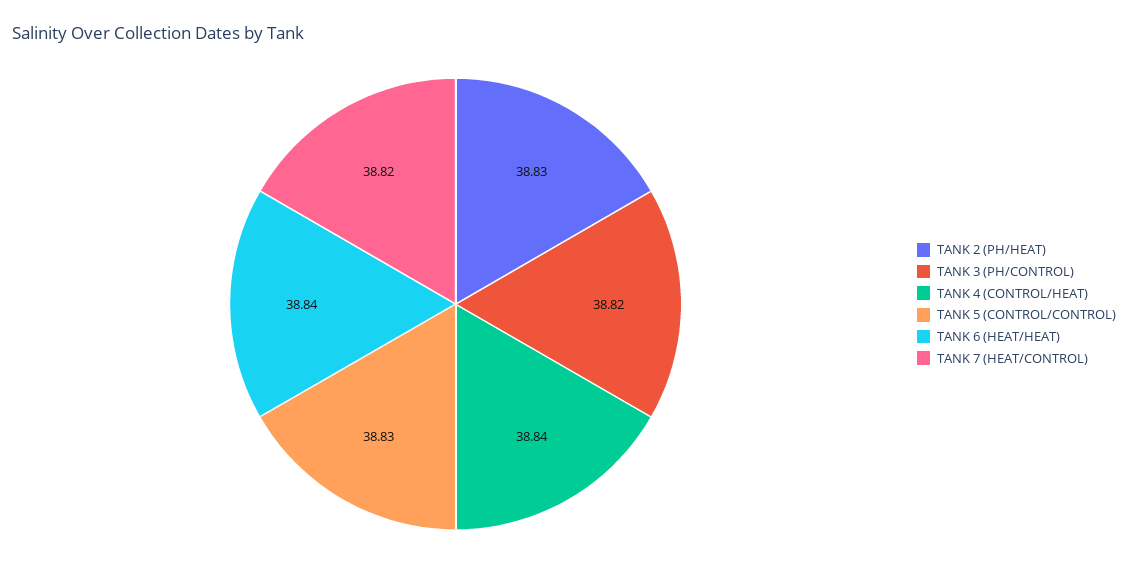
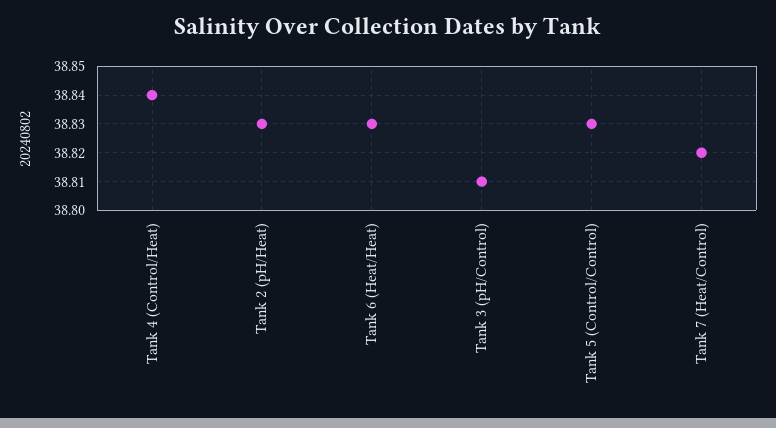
  {
    "TANK 2 (PH/HEAT)": 38.83,
-   "TANK 3 (PH/CONTROL)": 38.82,
+   "TANK 3 (PH/CONTROL)": 38.81,
    "TANK 4 (CONTROL/HEAT)": 38.84,
    "TANK 5 (CONTROL/CONTROL)": 38.83,
-   "TANK 6 (HEAT/HEAT)": 38.84,
+   "TANK 6 (HEAT/HEAT)": 38.83,
    "TANK 7 (HEAT/CONTROL)": 38.82
  }

